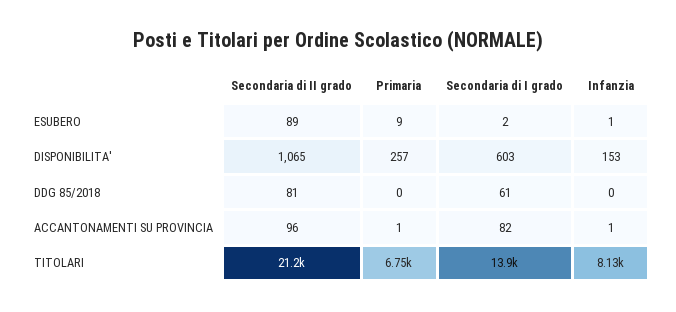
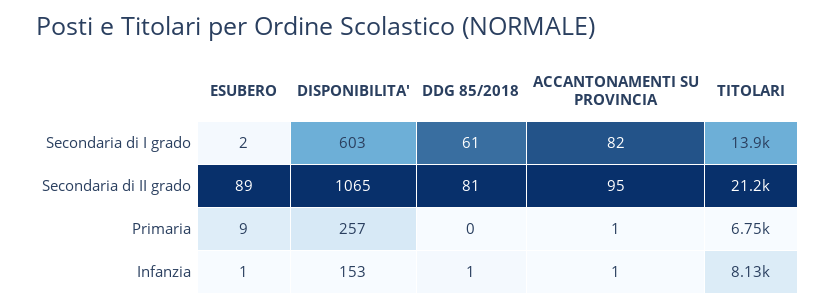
  {
    "Secondaria di II grado": {
      "ESUBERO": 89,
      "DISPONIBILITA'": 1065,
      "DDG 85/2018": 81,
-     "ACCANTONAMENTI SU PROVINCIA": 96,
+     "ACCANTONAMENTI SU PROVINCIA": 95,
      "TITOLARI": 21200
    },
    "Primaria": {
      "ESUBERO": 9,
      "DISPONIBILITA'": 257,
      "DDG 85/2018": 0,
      "ACCANTONAMENTI SU PROVINCIA": 1,
      "TITOLARI": 6750
    },
    "Secondaria di I grado": {
      "ESUBERO": 2,
      "DISPONIBILITA'": 603,
      "DDG 85/2018": 61,
      "ACCANTONAMENTI SU PROVINCIA": 82,
      "TITOLARI": 13900
    },
    "Infanzia": {
      "ESUBERO": 1,
      "DISPONIBILITA'": 153,
-     "DDG 85/2018": 0,
+     "DDG 85/2018": 1,
      "ACCANTONAMENTI SU PROVINCIA": 1,
      "TITOLARI": 8130
    }
  }

